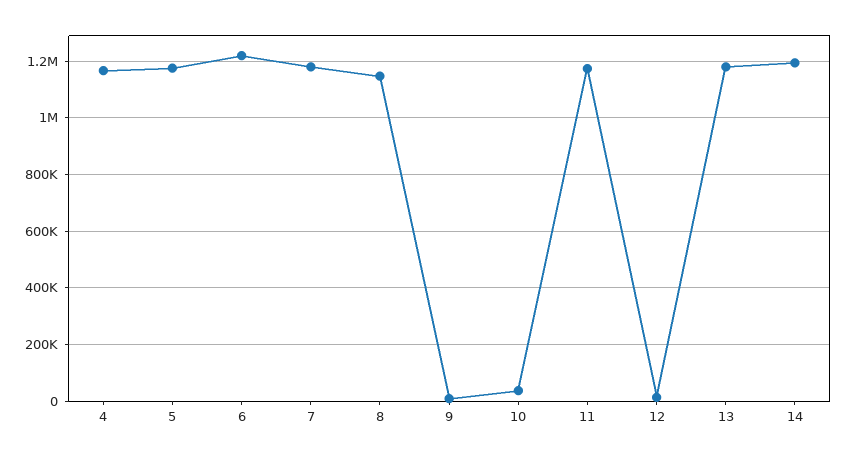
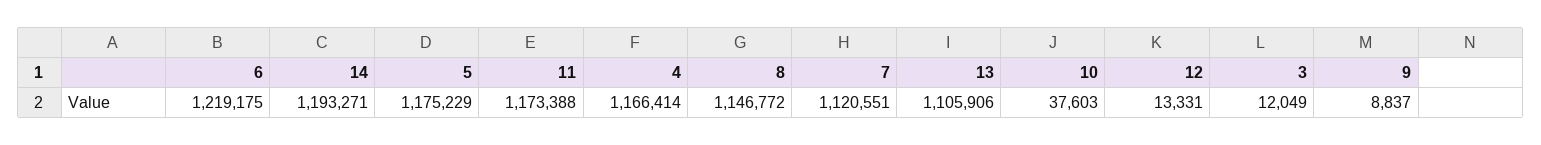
  {
    "4": 1166414,
    "5": 1175229,
    "6": 1219175,
-   "7": 1175000,
+   "7": 1120551,
    "8": 1146772,
    "9": 8837,
    "10": 37603,
    "11": 1173388,
    "12": 13331,
-   "13": 1175000,
+   "13": 1105906,
-   "14": 1193271
+   "14": 1193271,
+   "3": 12049
  }

